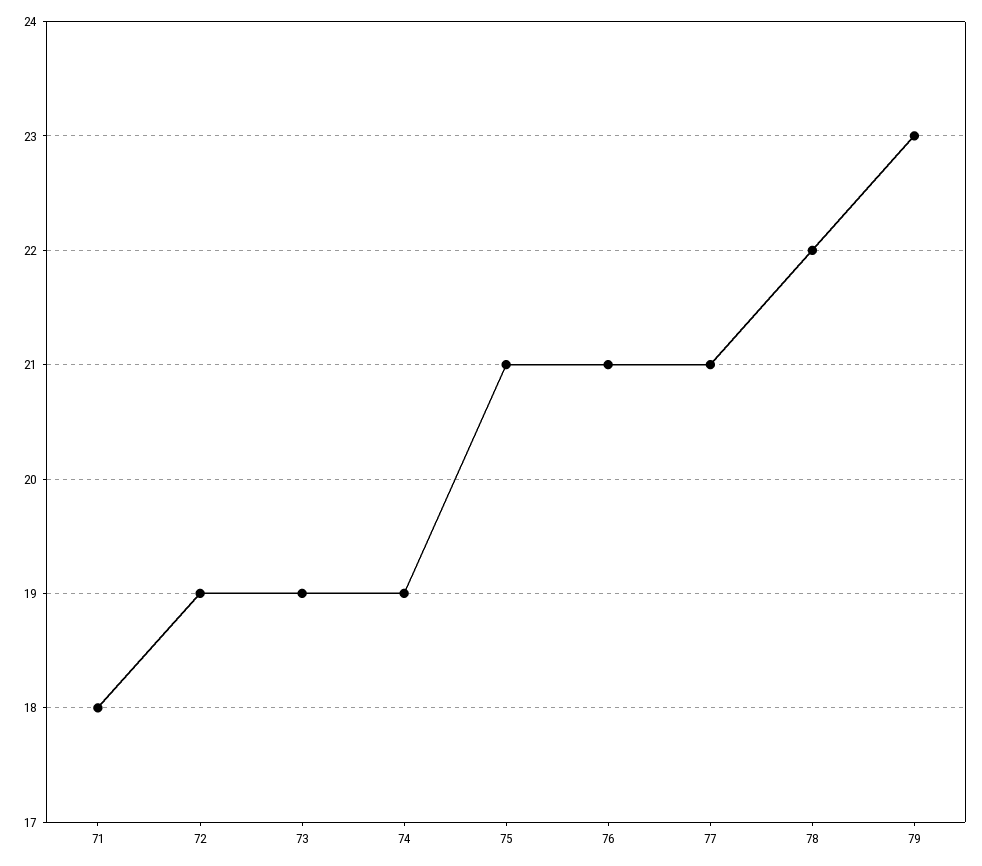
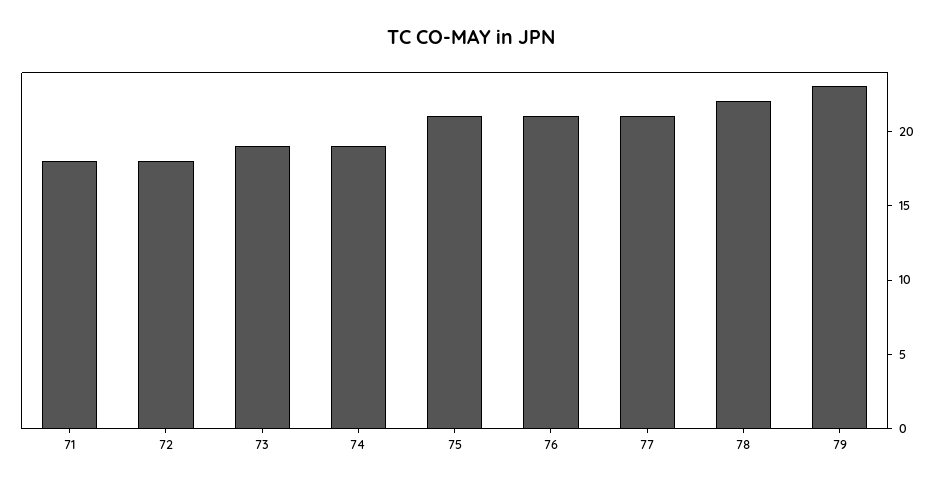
  {
    "71": 18,
-   "72": 19,
+   "72": 18,
    "73": 19,
    "74": 19,
    "75": 21,
    "76": 21,
    "77": 21,
    "78": 22,
    "79": 23
  }

